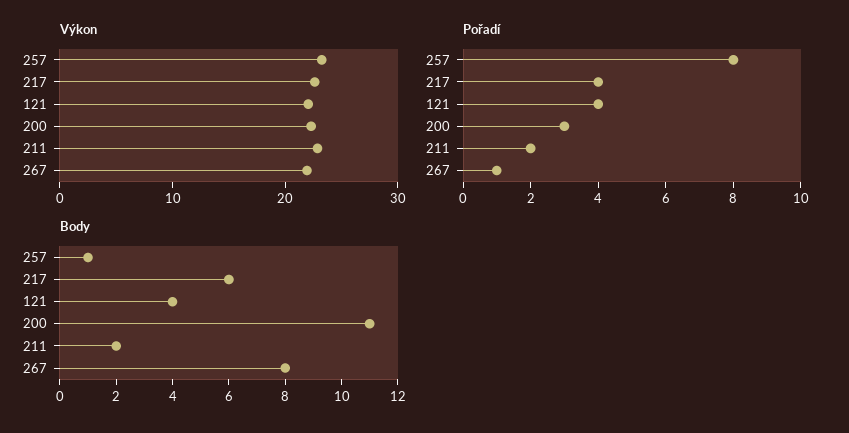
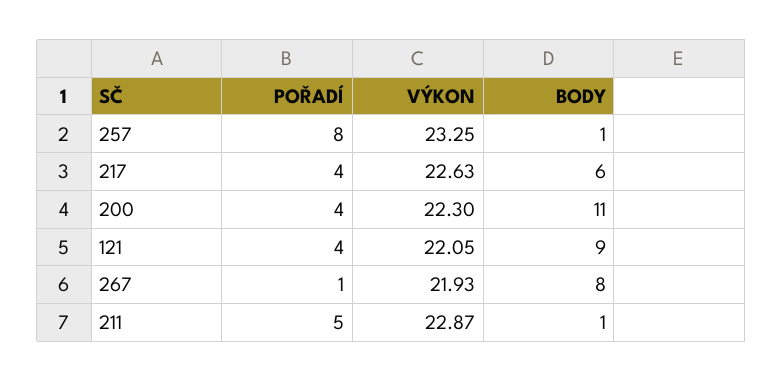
  {
    "Výkon": {
      "257": 23.25,
      "217": 22.63,
      "121": 22.05,
      "200": 22.3,
      "211": 22.87,
      "267": 21.93
    },
    "Pořadí": {
      "257": 8,
      "217": 4,
      "121": 4,
-     "200": 3,
+     "200": 4,
-     "211": 2,
+     "211": 5,
      "267": 1
    },
    "Body": {
      "257": 1,
      "217": 6,
-     "121": 4,
+     "121": 9,
      "200": 11,
-     "211": 2,
+     "211": 1,
      "267": 8
    }
  }

